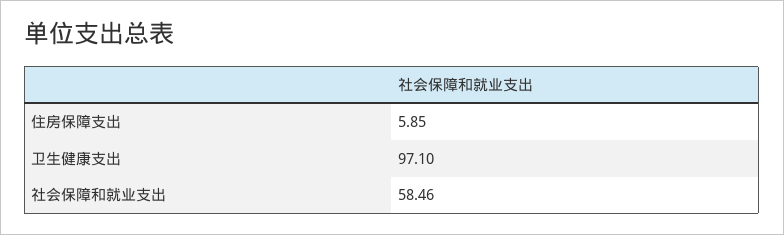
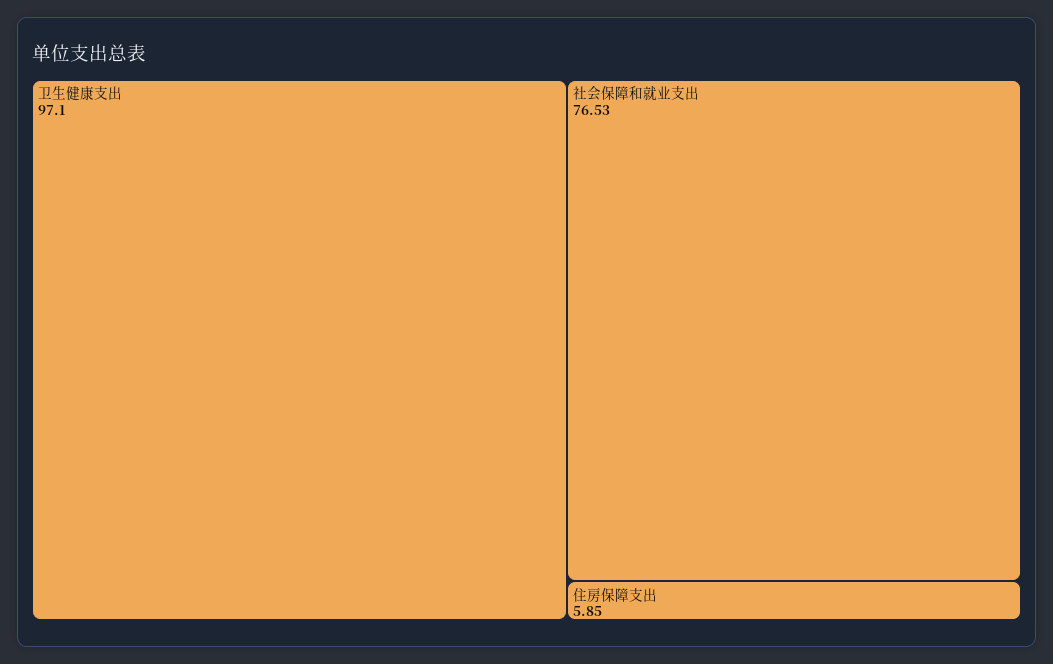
  {
    "住房保障支出": 5.85,
    "卫生健康支出": 97.1,
-   "社会保障和就业支出": 58.46
+   "社会保障和就业支出": 76.53
  }

